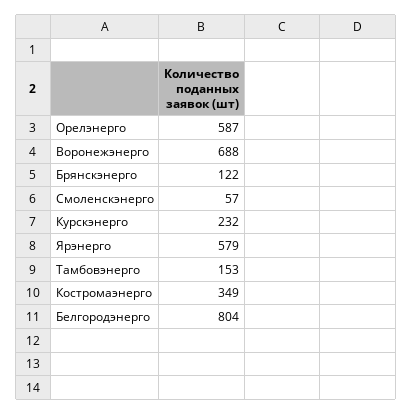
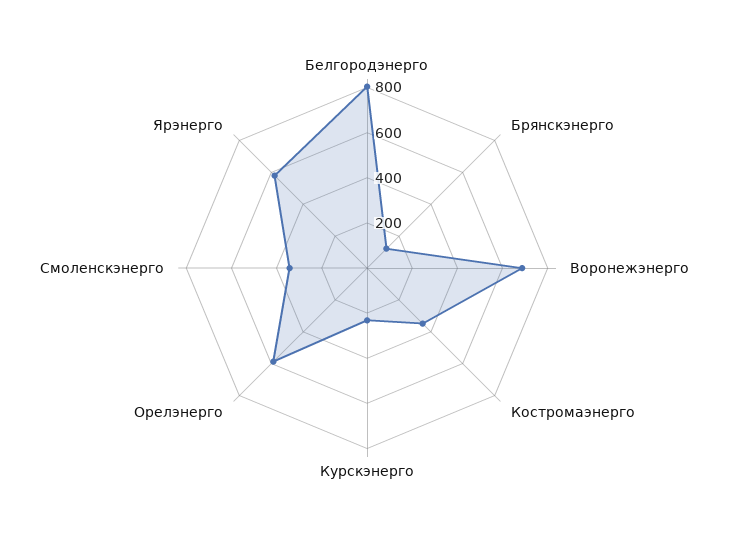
  {
    "Орелэнерго": 587,
    "Воронежэнерго": 688,
    "Брянскэнерго": 122,
-   "Смоленскэнерго": 57,
+   "Смоленскэнерго": 350,
    "Курскэнерго": 232,
    "Ярэнерго": 579,
-   "Тамбовэнерго": 153,
    "Костромаэнерго": 349,
    "Белгородэнерго": 804
  }

